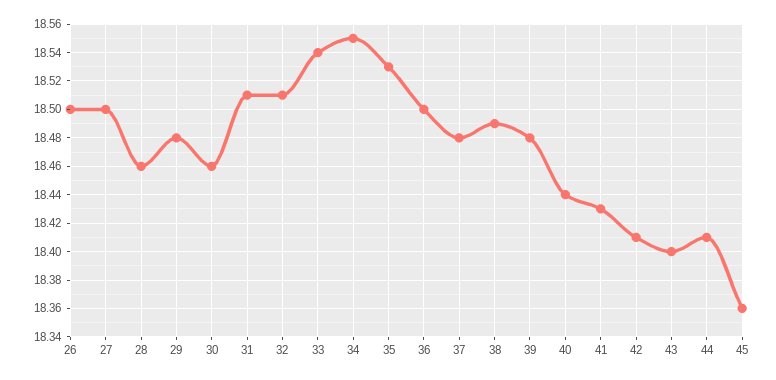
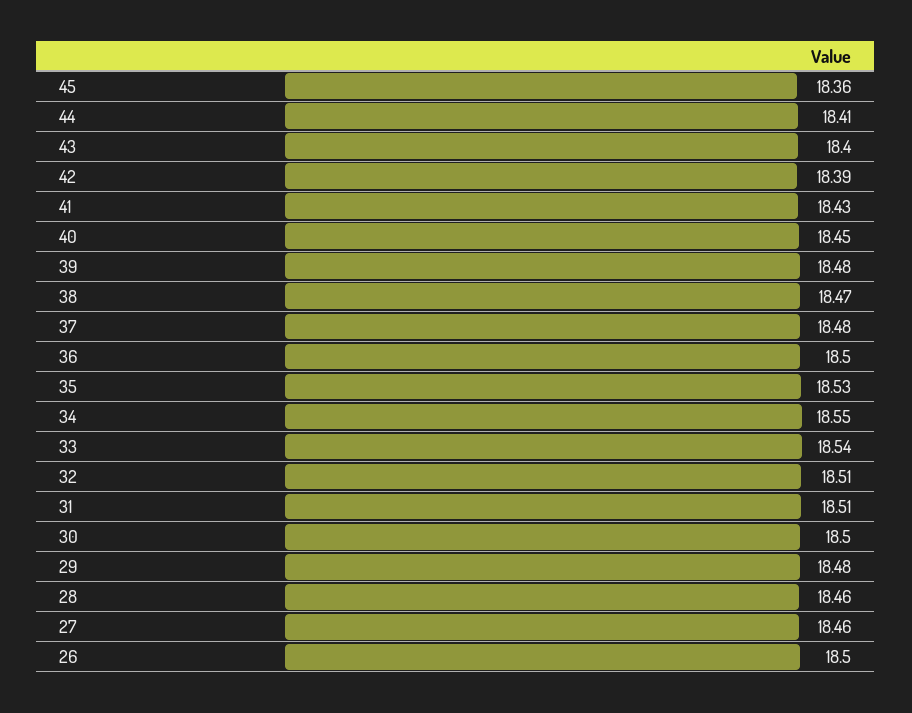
  {
    "26": 18.5,
-   "27": 18.5,
+   "27": 18.46,
    "28": 18.46,
    "29": 18.48,
-   "30": 18.46,
+   "30": 18.5,
    "31": 18.51,
    "32": 18.51,
    "33": 18.54,
    "34": 18.55,
    "35": 18.53,
    "36": 18.5,
    "37": 18.48,
-   "38": 18.49,
+   "38": 18.47,
    "39": 18.48,
-   "40": 18.44,
+   "40": 18.45,
    "41": 18.43,
-   "42": 18.41,
+   "42": 18.39,
    "43": 18.4,
    "44": 18.41,
    "45": 18.36
  }

